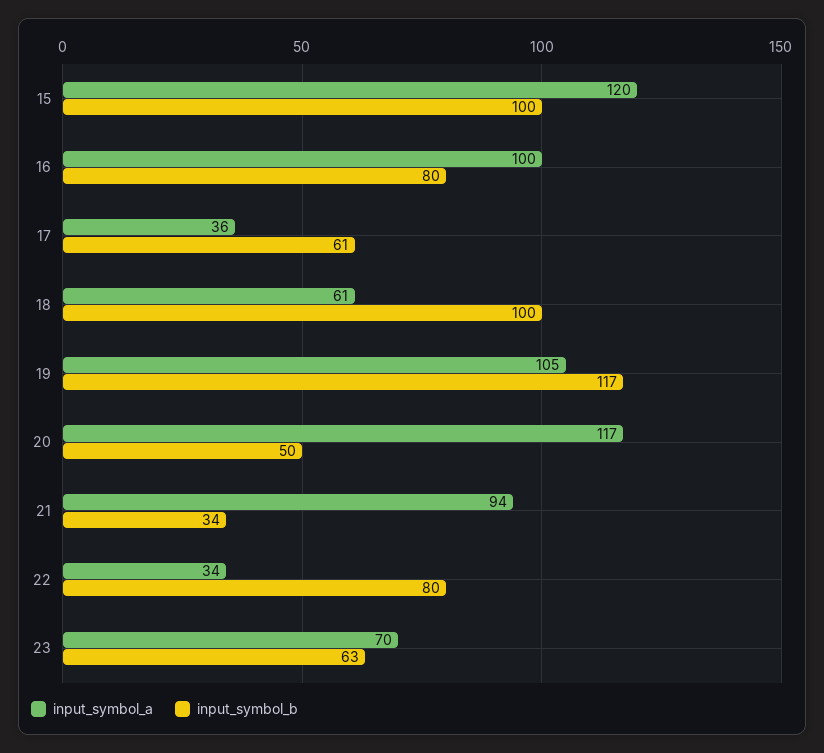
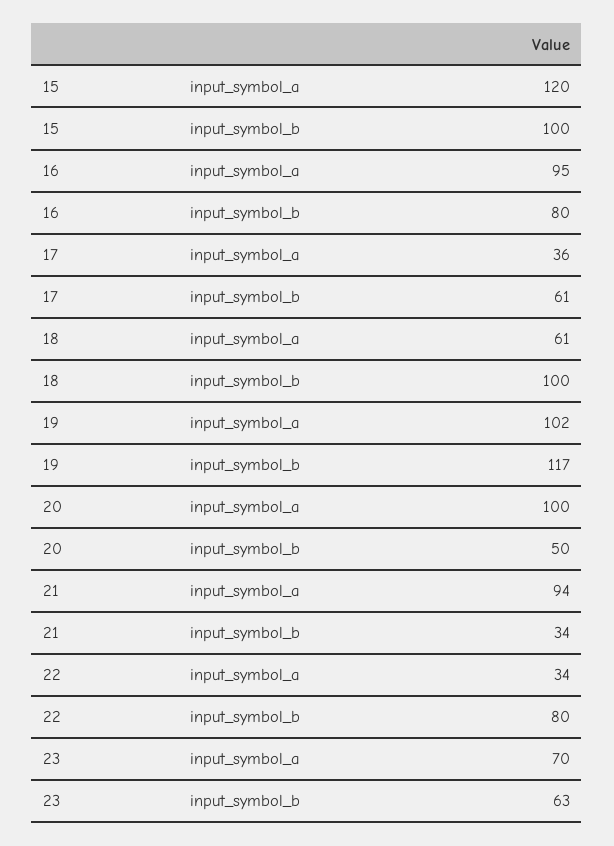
  {
    "input_symbol_a": {
      "15": 120,
-     "16": 100,
+     "16": 95,
      "17": 36,
      "18": 61,
-     "19": 105,
+     "19": 102,
-     "20": 117,
+     "20": 100,
      "21": 94,
      "22": 34,
      "23": 70
    },
    "input_symbol_b": {
      "15": 100,
      "16": 80,
      "17": 61,
      "18": 100,
      "19": 117,
      "20": 50,
      "21": 34,
      "22": 80,
      "23": 63
    }
  }

